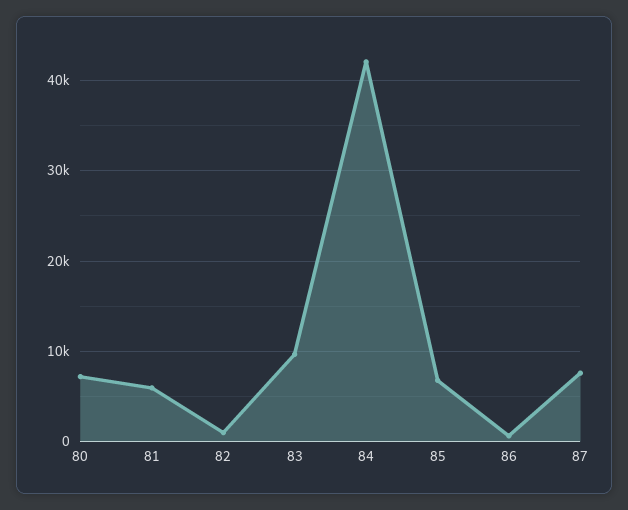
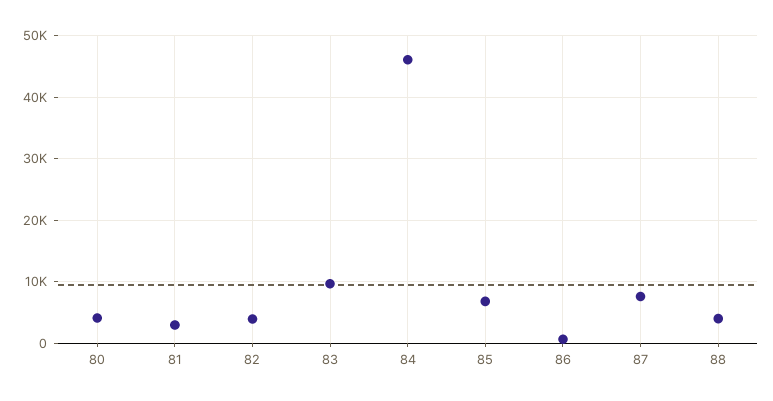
  {
-   "80": 7000,
+   "80": 4000,
-   "81": 6000,
+   "81": 3000,
-   "82": 1000,
+   "82": 4000,
    "83": 10000,
-   "84": 42000,
+   "84": 46000,
    "85": 7000,
    "86": 1000,
-   "87": 8000
+   "87": 8000,
+   "88": 4000
  }

